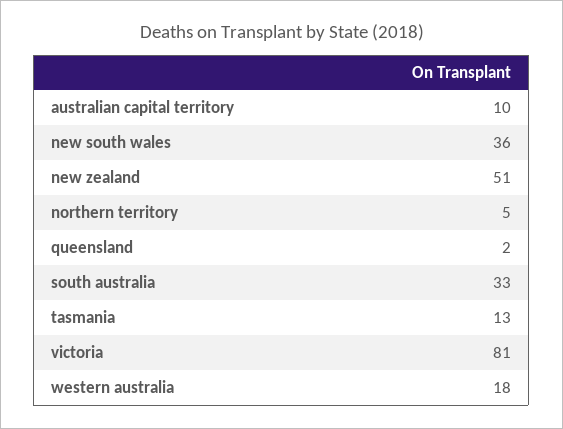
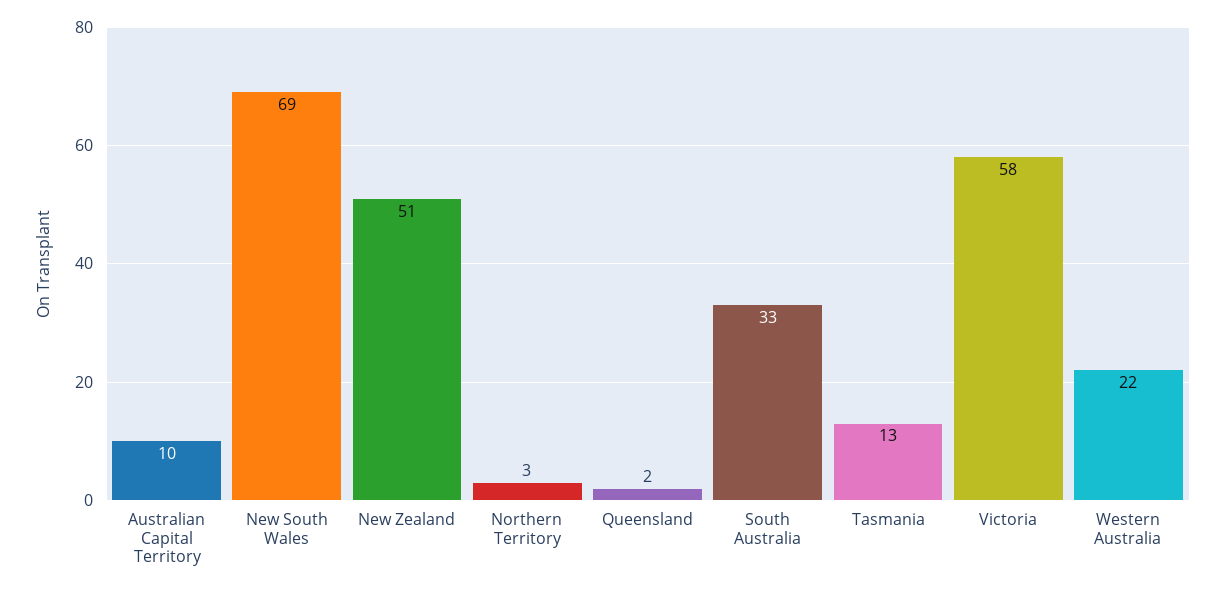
  {
    "australian capital territory": 10,
-   "new south wales": 36,
+   "new south wales": 69,
    "new zealand": 51,
-   "northern territory": 5,
+   "northern territory": 3,
    "queensland": 2,
    "south australia": 33,
    "tasmania": 13,
-   "victoria": 81,
+   "victoria": 58,
-   "western australia": 18
+   "western australia": 22
  }

